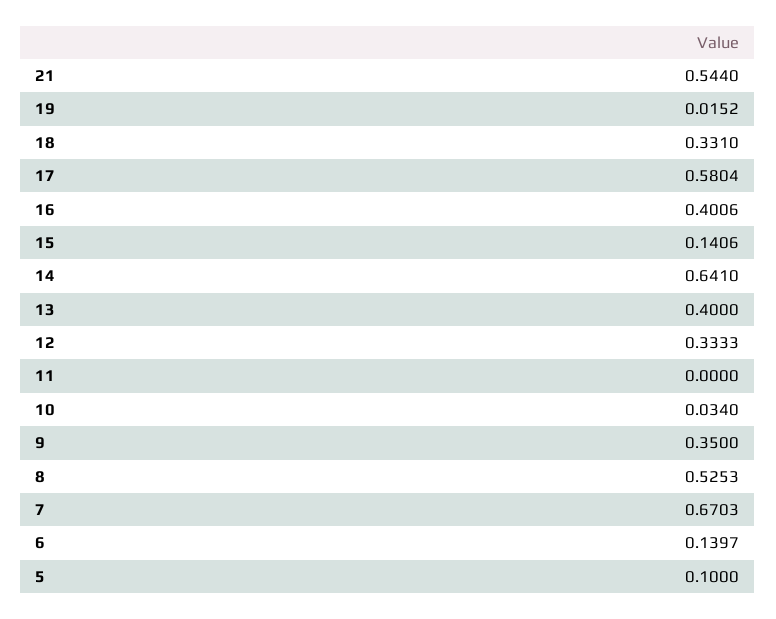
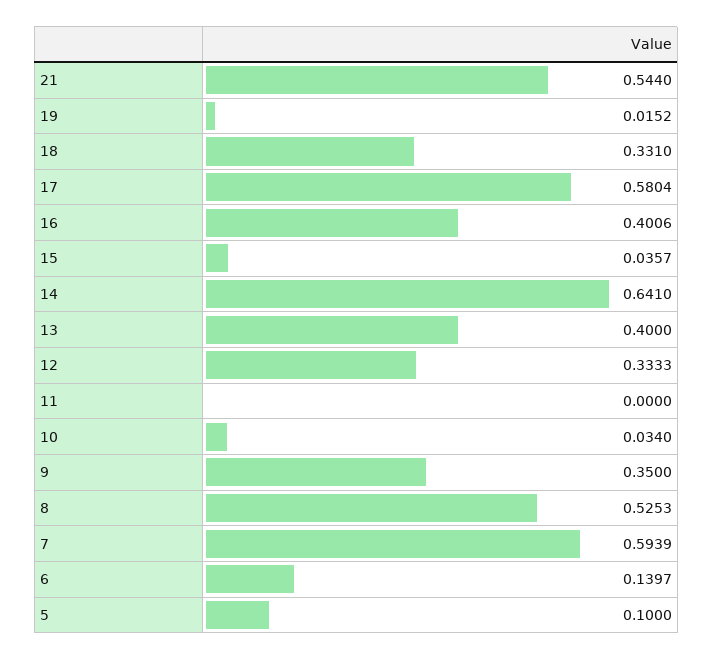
  {
    "21": 0.544,
    "19": 0.0152,
    "18": 0.331,
    "17": 0.5804,
    "16": 0.4006,
-   "15": 0.1406,
+   "15": 0.0357,
    "14": 0.641,
    "13": 0.4,
    "12": 0.3333,
    "11": 0,
    "10": 0.034,
    "9": 0.35,
    "8": 0.5253,
-   "7": 0.6703,
+   "7": 0.5939,
    "6": 0.1397,
    "5": 0.1
  }

